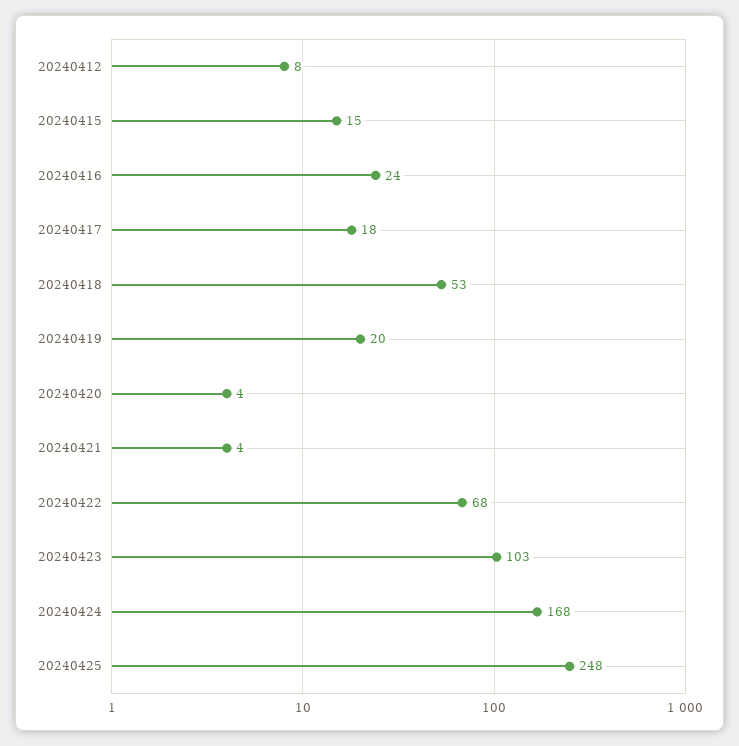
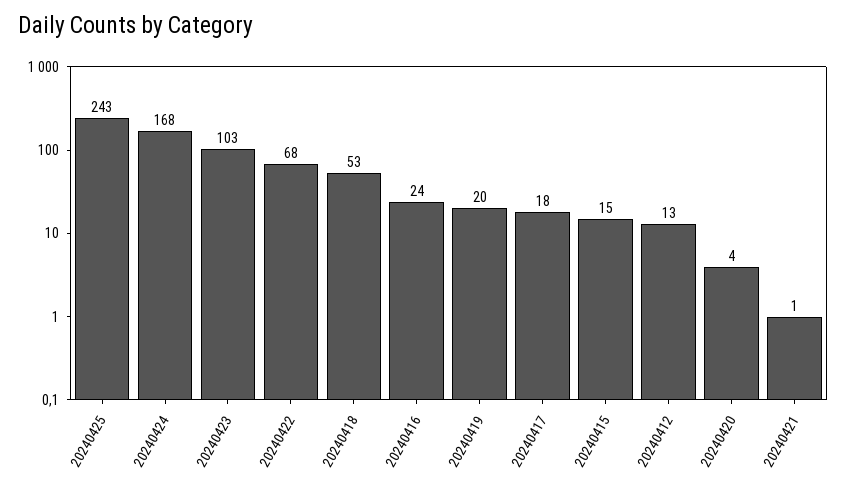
  {
-   "20240412": 8,
+   "20240412": 13,
    "20240415": 15,
    "20240416": 24,
    "20240417": 18,
    "20240418": 53,
    "20240419": 20,
    "20240420": 4,
-   "20240421": 4,
+   "20240421": 1,
    "20240422": 68,
    "20240423": 103,
    "20240424": 168,
-   "20240425": 248
+   "20240425": 243
  }

